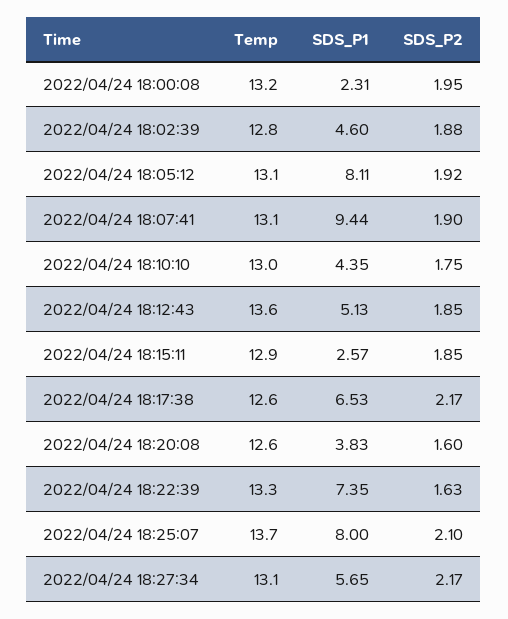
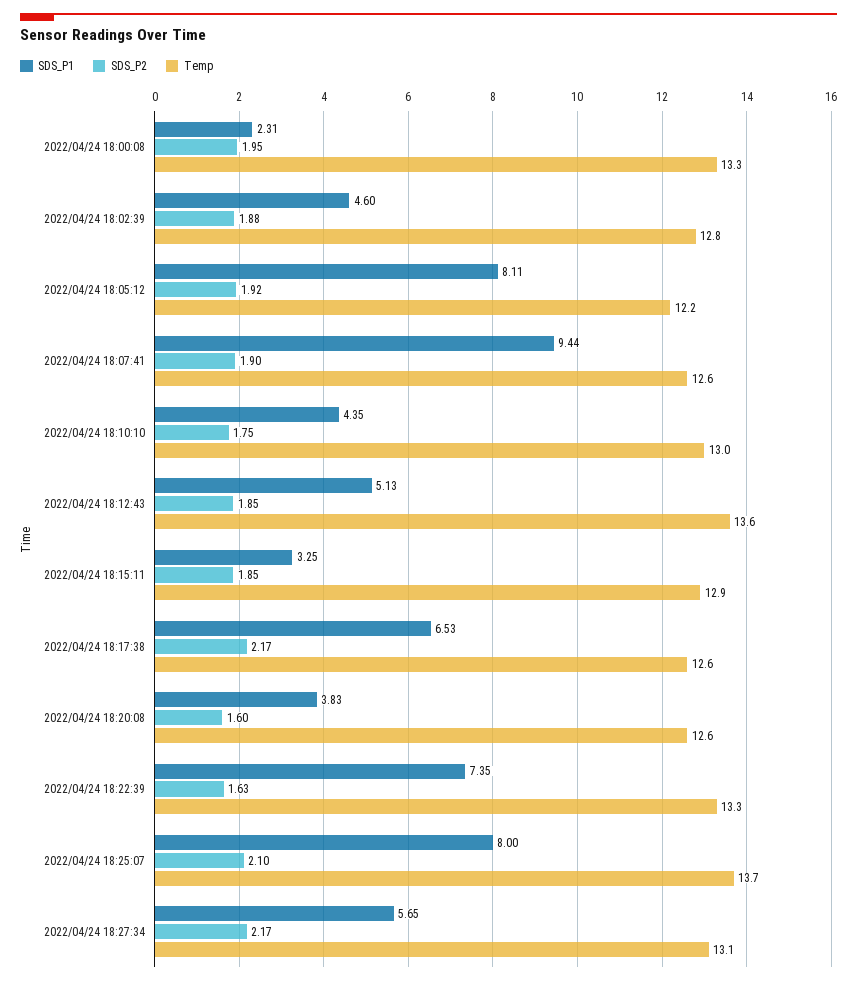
  {
    "Temp": {
-     "2022/04/24 18:00:08": 13.2,
+     "2022/04/24 18:00:08": 13.3,
      "2022/04/24 18:02:39": 12.8,
-     "2022/04/24 18:05:12": 13.1,
+     "2022/04/24 18:05:12": 12.2,
-     "2022/04/24 18:07:41": 13.1,
+     "2022/04/24 18:07:41": 12.6,
      "2022/04/24 18:10:10": 13,
      "2022/04/24 18:12:43": 13.6,
      "2022/04/24 18:15:11": 12.9,
      "2022/04/24 18:17:38": 12.6,
      "2022/04/24 18:20:08": 12.6,
      "2022/04/24 18:22:39": 13.3,
      "2022/04/24 18:25:07": 13.7,
      "2022/04/24 18:27:34": 13.1
    },
    "SDS_P1": {
      "2022/04/24 18:00:08": 2.31,
      "2022/04/24 18:02:39": 4.6,
      "2022/04/24 18:05:12": 8.11,
      "2022/04/24 18:07:41": 9.44,
      "2022/04/24 18:10:10": 4.35,
      "2022/04/24 18:12:43": 5.13,
-     "2022/04/24 18:15:11": 2.57,
+     "2022/04/24 18:15:11": 3.25,
      "2022/04/24 18:17:38": 6.53,
      "2022/04/24 18:20:08": 3.83,
      "2022/04/24 18:22:39": 7.35,
      "2022/04/24 18:25:07": 8,
      "2022/04/24 18:27:34": 5.65
    },
    "SDS_P2": {
      "2022/04/24 18:00:08": 1.95,
      "2022/04/24 18:02:39": 1.88,
      "2022/04/24 18:05:12": 1.92,
      "2022/04/24 18:07:41": 1.9,
      "2022/04/24 18:10:10": 1.75,
      "2022/04/24 18:12:43": 1.85,
      "2022/04/24 18:15:11": 1.85,
      "2022/04/24 18:17:38": 2.17,
      "2022/04/24 18:20:08": 1.6,
      "2022/04/24 18:22:39": 1.63,
      "2022/04/24 18:25:07": 2.1,
      "2022/04/24 18:27:34": 2.17
    }
  }

